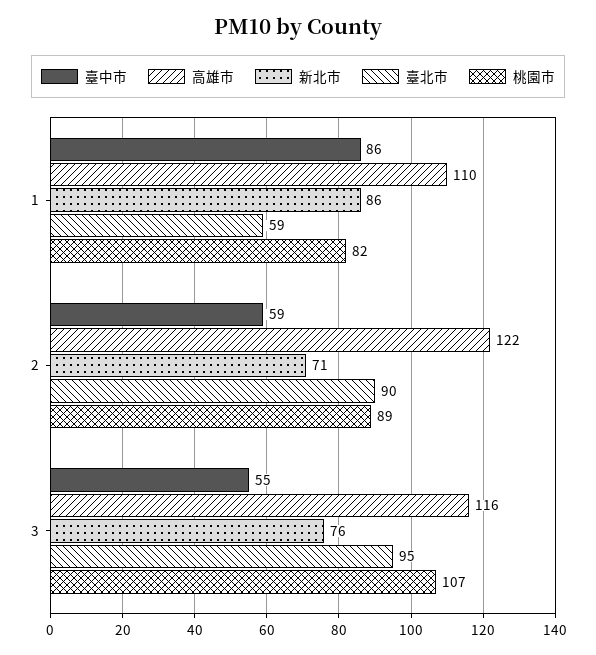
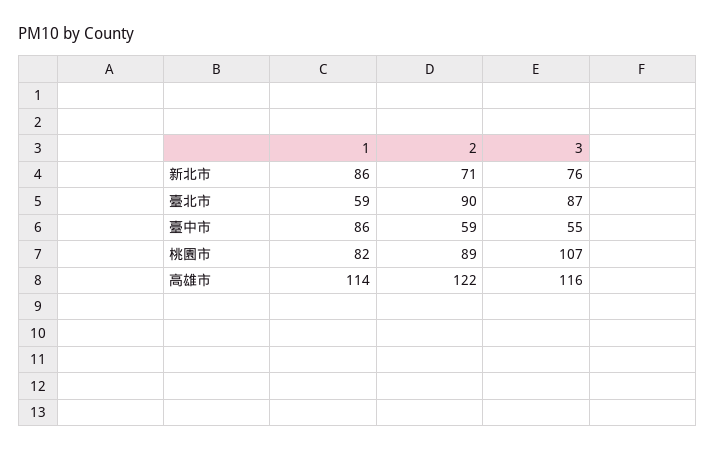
  {
    "臺中市": {
      "1": 86,
      "2": 59,
      "3": 55
    },
    "高雄市": {
-     "1": 110,
+     "1": 114,
      "2": 122,
      "3": 116
    },
    "新北市": {
      "1": 86,
      "2": 71,
      "3": 76
    },
    "臺北市": {
      "1": 59,
      "2": 90,
-     "3": 95
+     "3": 87
    },
    "桃園市": {
      "1": 82,
      "2": 89,
      "3": 107
    }
  }

